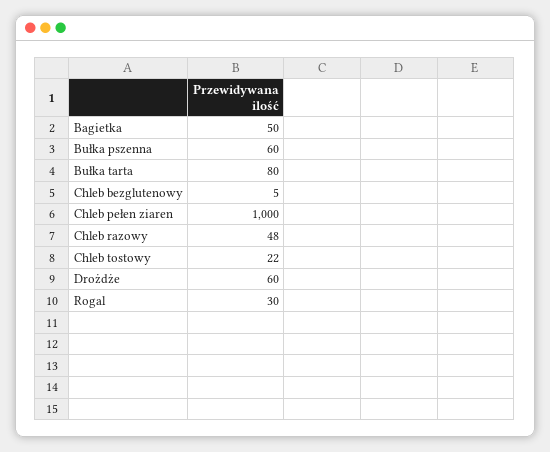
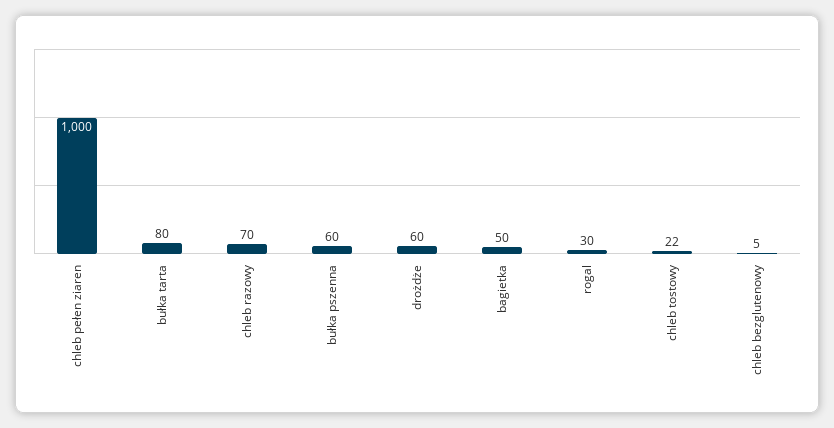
  {
    "Bagietka": 50,
    "Bułka pszenna": 60,
    "Bułka tarta": 80,
    "Chleb bezglutenowy": 5,
    "Chleb pełen ziaren": 1000,
-   "Chleb razowy": 48,
+   "Chleb razowy": 70,
    "Chleb tostowy": 22,
    "Drożdże": 60,
    "Rogal": 30
  }

